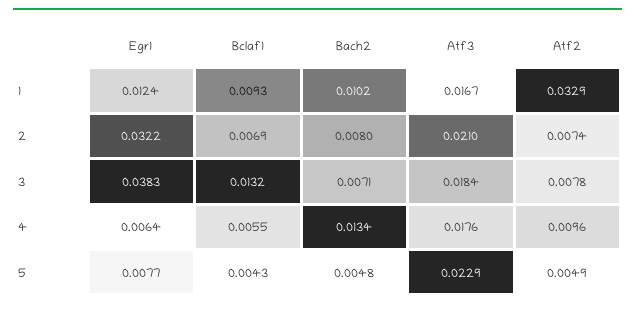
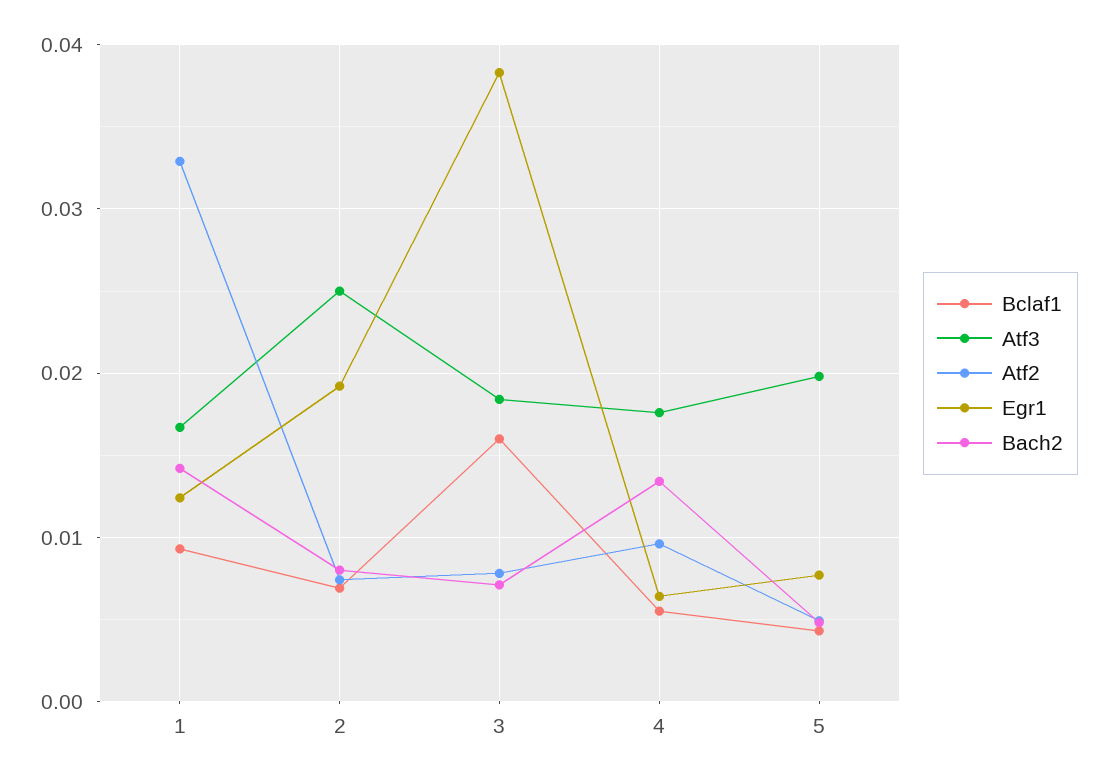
  {
    "Egr1": {
      "1": 0.0124,
-     "2": 0.0322,
+     "2": 0.019,
      "3": 0.0383,
      "4": 0.0064,
      "5": 0.0077
    },
    "Bclaf1": {
      "1": 0.0093,
      "2": 0.0069,
-     "3": 0.0132,
+     "3": 0.016,
      "4": 0.0055,
      "5": 0.0043
    },
    "Bach2": {
-     "1": 0.0102,
+     "1": 0.014,
      "2": 0.008,
      "3": 0.0071,
      "4": 0.0134,
      "5": 0.0048
    },
    "Atf3": {
      "1": 0.0167,
-     "2": 0.021,
+     "2": 0.025,
      "3": 0.0184,
      "4": 0.0176,
-     "5": 0.0229
+     "5": 0.02
    },
    "Atf2": {
      "1": 0.0329,
      "2": 0.0074,
      "3": 0.0078,
      "4": 0.0096,
      "5": 0.0049
    }
  }

